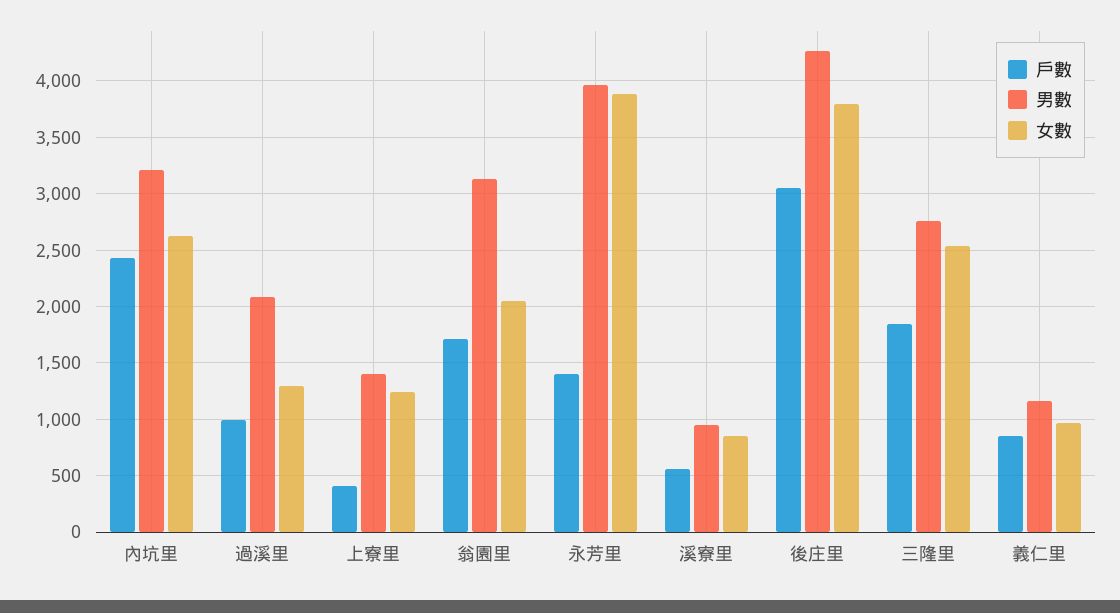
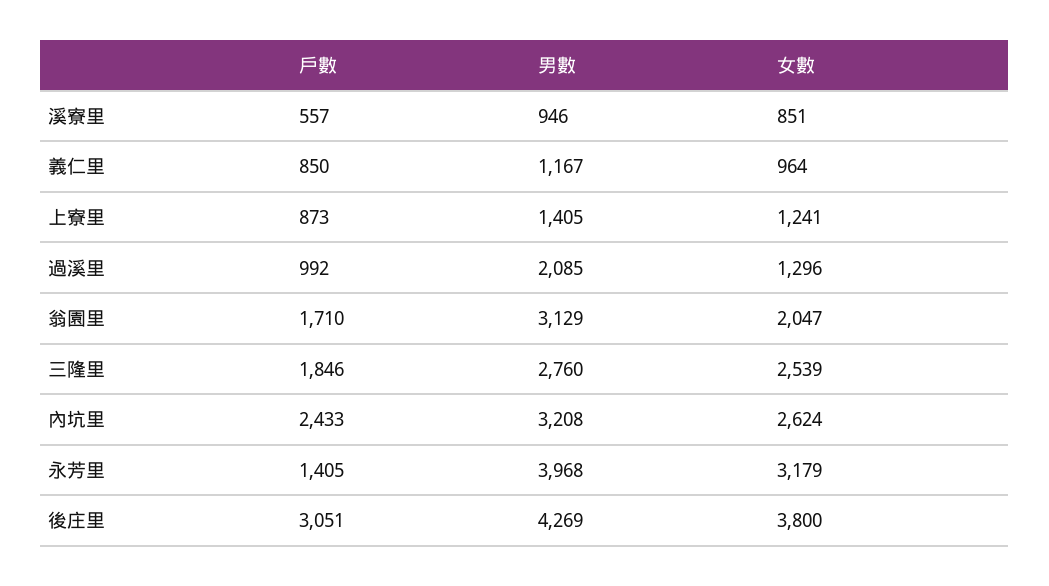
  {
    "戶數": {
      "內坑里": 2433,
      "過溪里": 992,
-     "上寮里": 400,
+     "上寮里": 873,
      "翁園里": 1710,
      "永芳里": 1405,
      "溪寮里": 557,
      "後庄里": 3051,
      "三隆里": 1846,
      "義仁里": 850
    },
    "男數": {
      "內坑里": 3208,
      "過溪里": 2085,
      "上寮里": 1405,
      "翁園里": 3129,
      "永芳里": 3968,
      "溪寮里": 946,
      "後庄里": 4269,
      "三隆里": 2760,
      "義仁里": 1167
    },
    "女數": {
      "內坑里": 2624,
      "過溪里": 1296,
      "上寮里": 1241,
      "翁園里": 2047,
-     "永芳里": 3900,
+     "永芳里": 3179,
      "溪寮里": 851,
      "後庄里": 3800,
      "三隆里": 2539,
      "義仁里": 964
    }
  }

